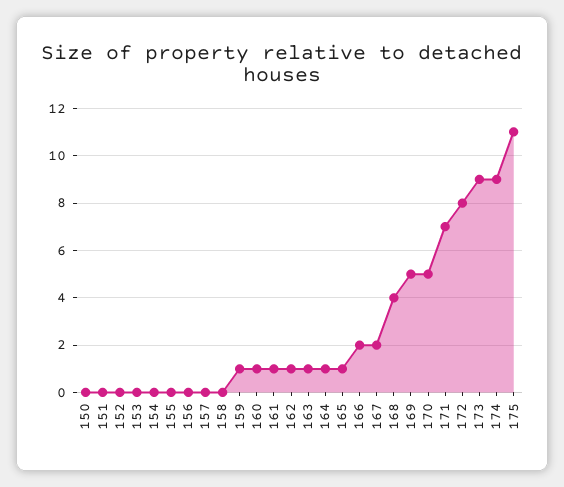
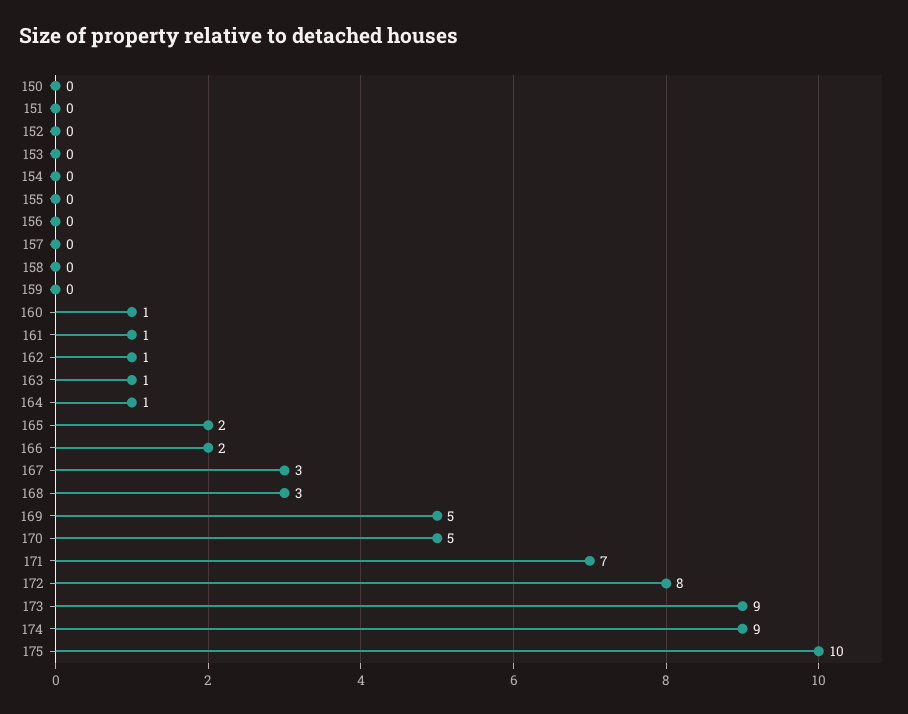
  {
    "150": 0,
    "151": 0,
    "152": 0,
    "153": 0,
    "154": 0,
    "155": 0,
    "156": 0,
    "157": 0,
    "158": 0,
-   "159": 1,
+   "159": 0,
    "160": 1,
    "161": 1,
    "162": 1,
    "163": 1,
    "164": 1,
-   "165": 1,
+   "165": 2,
    "166": 2,
-   "167": 2,
+   "167": 3,
-   "168": 4,
+   "168": 3,
    "169": 5,
    "170": 5,
    "171": 7,
    "172": 8,
    "173": 9,
    "174": 9,
-   "175": 11
+   "175": 10
  }

